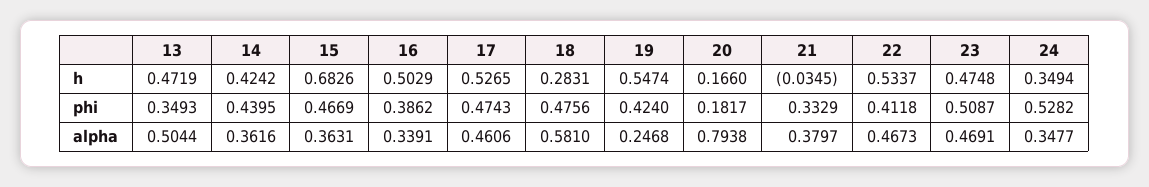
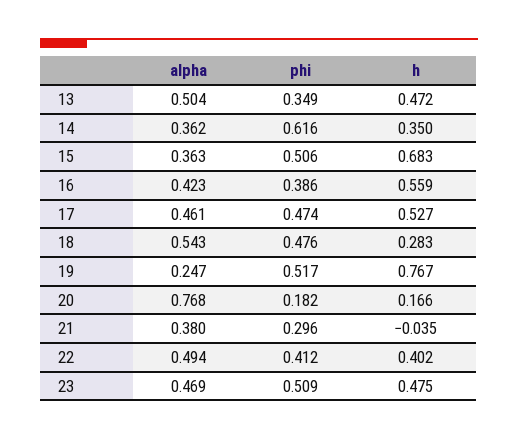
  {
    "13": {
      "h": 0.4719,
      "phi": 0.3493,
      "alpha": 0.5044
    },
    "14": {
-     "h": 0.4242,
+     "h": 0.35,
-     "phi": 0.4395,
+     "phi": 0.616,
      "alpha": 0.3616
    },
    "15": {
      "h": 0.6826,
-     "phi": 0.4669,
+     "phi": 0.506,
      "alpha": 0.3631
    },
    "16": {
-     "h": 0.5029,
+     "h": 0.559,
      "phi": 0.3862,
-     "alpha": 0.3391
+     "alpha": 0.423
    },
    "17": {
      "h": 0.5265,
      "phi": 0.4743,
      "alpha": 0.4606
    },
    "18": {
      "h": 0.2831,
      "phi": 0.4756,
-     "alpha": 0.581
+     "alpha": 0.543
    },
    "19": {
-     "h": 0.5474,
+     "h": 0.767,
-     "phi": 0.424,
+     "phi": 0.517,
      "alpha": 0.2468
    },
    "20": {
      "h": 0.166,
      "phi": 0.1817,
-     "alpha": 0.7938
+     "alpha": 0.768
    },
    "21": {
      "h": -0.0345,
-     "phi": 0.3329,
+     "phi": 0.296,
      "alpha": 0.3797
    },
    "22": {
-     "h": 0.5337,
+     "h": 0.402,
      "phi": 0.4118,
-     "alpha": 0.4673
+     "alpha": 0.494
    },
    "23": {
      "h": 0.4748,
      "phi": 0.5087,
      "alpha": 0.4691
-   },
+   }
-   "24": {
-     "h": 0.3494,
-     "phi": 0.5282,
-     "alpha": 0.3477
-   }
  }

